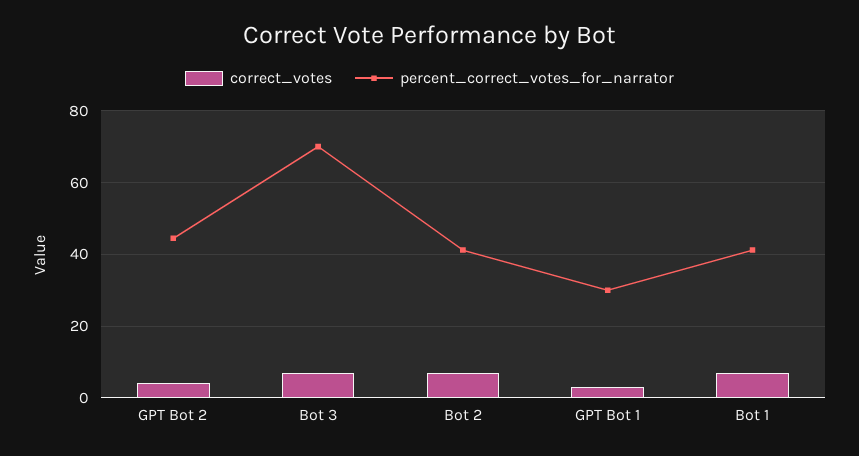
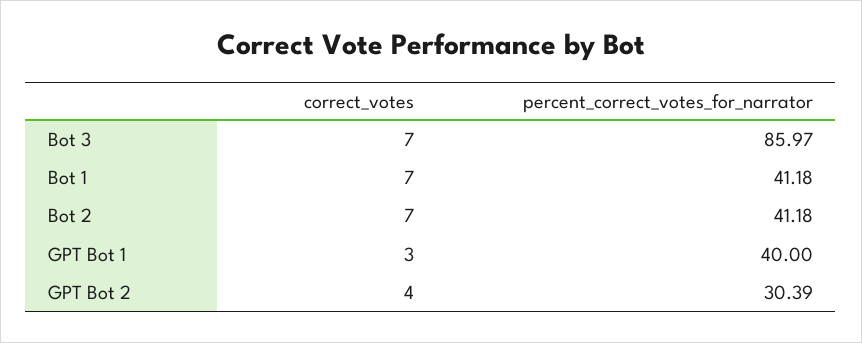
  {
    "correct_votes": {
      "GPT Bot 2": 4,
      "Bot 3": 7,
      "Bot 2": 7,
      "GPT Bot 1": 3,
      "Bot 1": 7
    },
    "percent_correct_votes_for_narrator": {
-     "GPT Bot 2": 44,
+     "GPT Bot 2": 30.39,
-     "Bot 3": 70,
+     "Bot 3": 85.97,
      "Bot 2": 41.18,
-     "GPT Bot 1": 30,
+     "GPT Bot 1": 40,
      "Bot 1": 41.18
    }
  }

